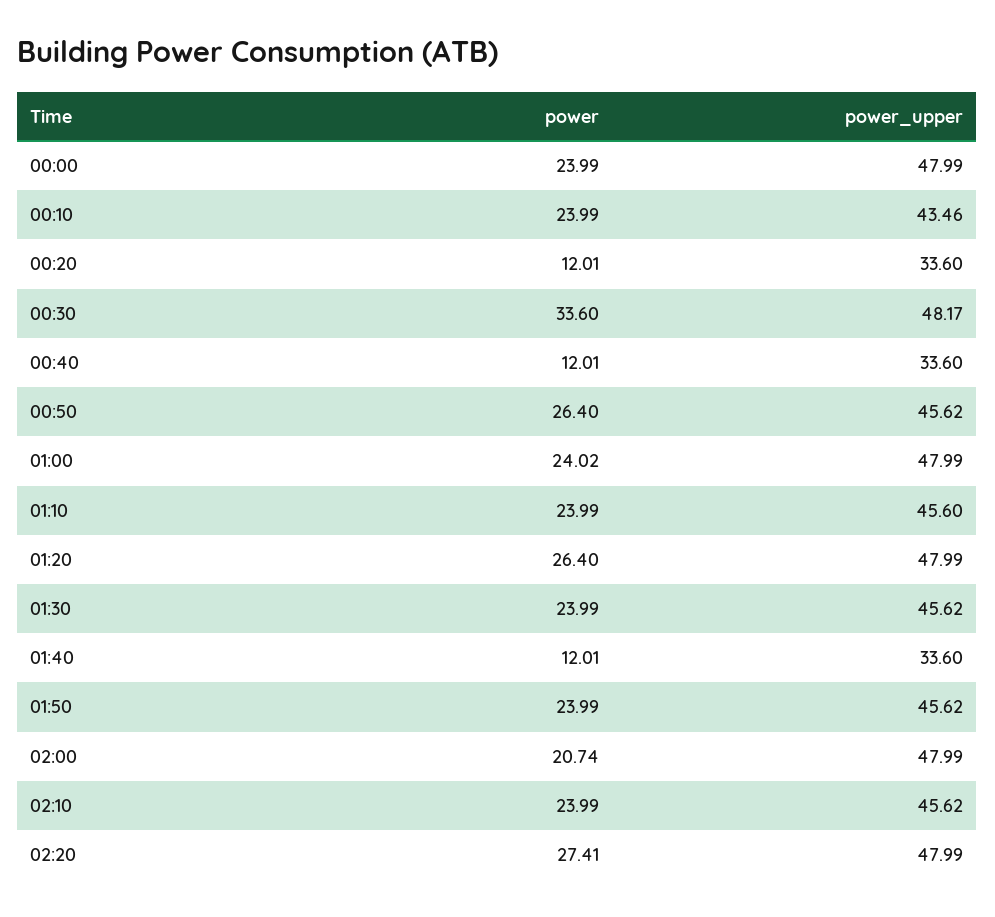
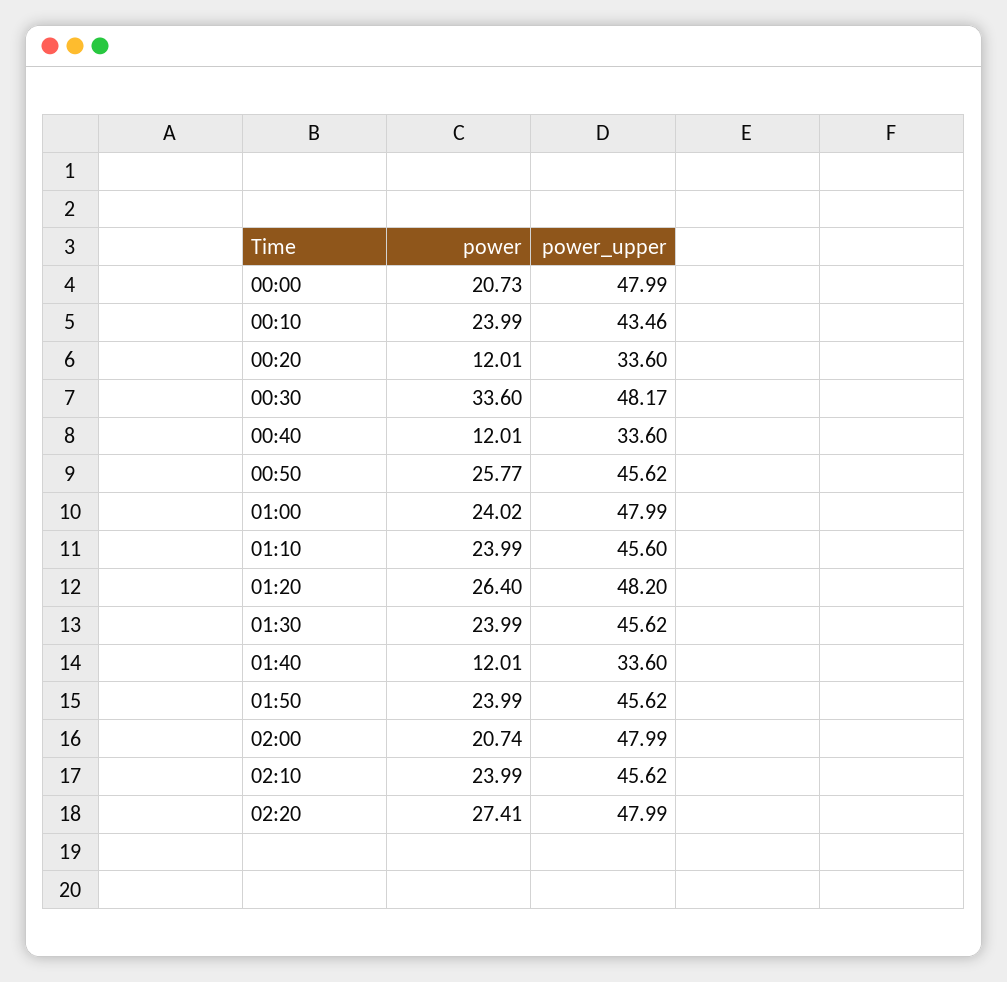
  {
    "power": {
-     "00:00": 23.99,
+     "00:00": 20.73,
      "00:10": 23.99,
      "00:20": 12.01,
      "00:30": 33.6,
      "00:40": 12.01,
-     "00:50": 26.4,
+     "00:50": 25.77,
      "01:00": 24.02,
      "01:10": 23.99,
      "01:20": 26.4,
      "01:30": 23.99,
      "01:40": 12.01,
      "01:50": 23.99,
      "02:00": 20.74,
      "02:10": 23.99,
      "02:20": 27.41
    },
    "power_upper": {
      "00:00": 47.99,
      "00:10": 43.46,
      "00:20": 33.6,
      "00:30": 48.17,
      "00:40": 33.6,
      "00:50": 45.62,
      "01:00": 47.99,
      "01:10": 45.6,
-     "01:20": 47.99,
+     "01:20": 48.2,
      "01:30": 45.62,
      "01:40": 33.6,
      "01:50": 45.62,
      "02:00": 47.99,
      "02:10": 45.62,
      "02:20": 47.99
    }
  }

